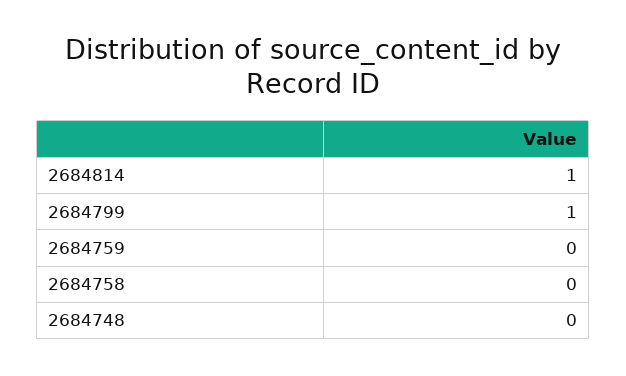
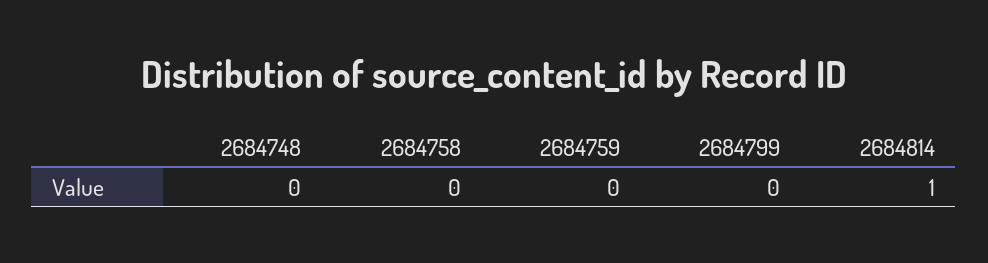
  {
    "2684814": 1,
-   "2684799": 1,
+   "2684799": 0,
    "2684759": 0,
    "2684758": 0,
    "2684748": 0
  }

